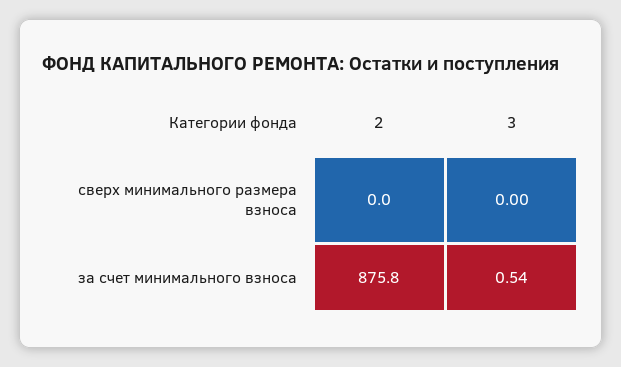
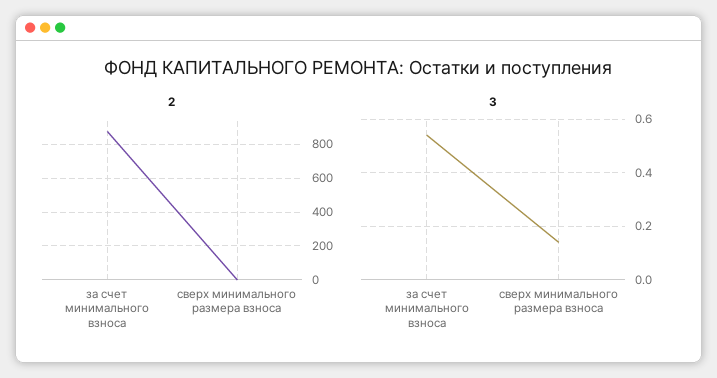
  {
    "2": {
      "сверх минимального размера взноса": 0,
      "за счет минимального взноса": 875.8
    },
    "3": {
-     "сверх минимального размера взноса": 0,
+     "сверх минимального размера взноса": 0.15,
      "за счет минимального взноса": 0.54
    }
  }

